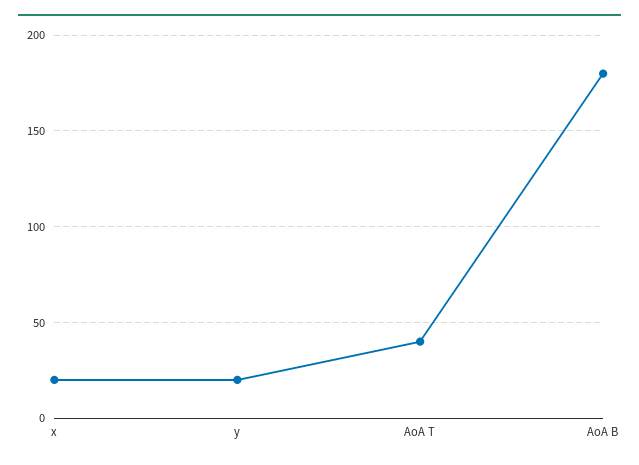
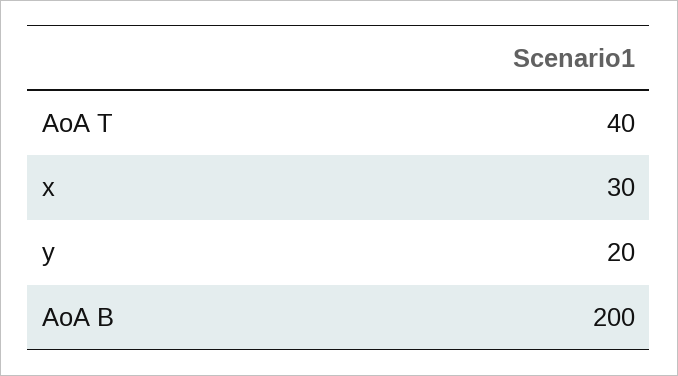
  {
-   "x": 20,
+   "x": 30,
    "y": 20,
    "AoA T": 40,
-   "AoA B": 180
+   "AoA B": 200
  }

